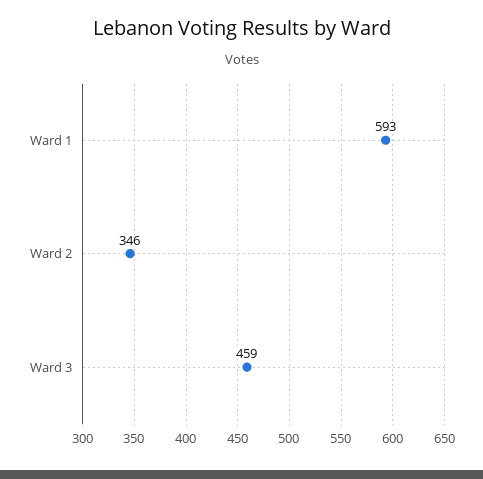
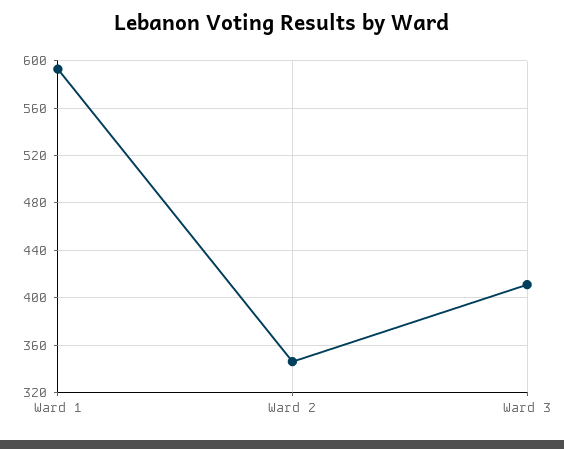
  {
    "Ward 1": 593,
    "Ward 2": 346,
-   "Ward 3": 459
+   "Ward 3": 410
  }

